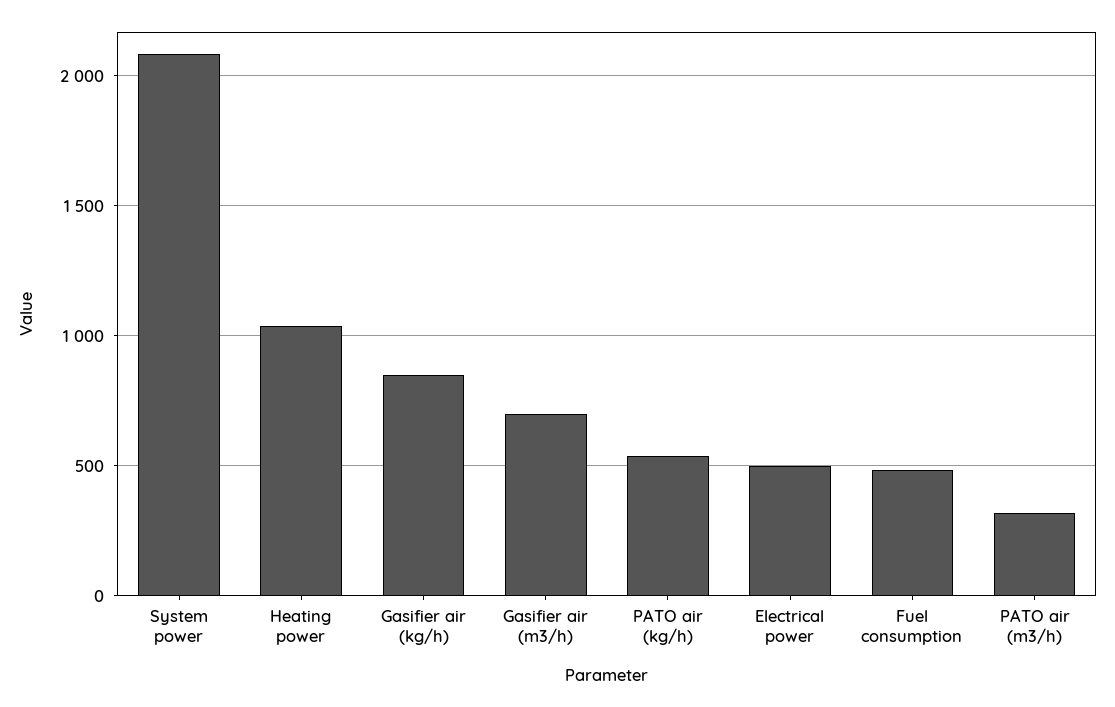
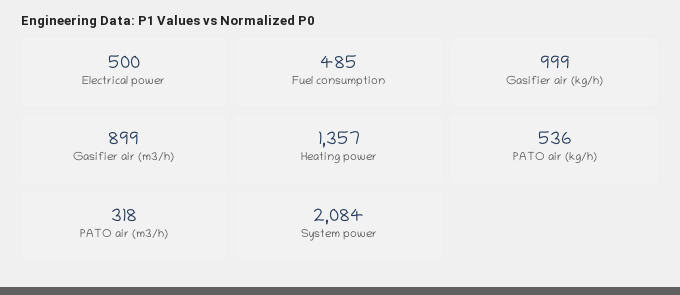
  {
    "System power": 2084,
-   "Heating power": 1050,
+   "Heating power": 1357,
-   "Gasifier air (kg/h)": 850,
+   "Gasifier air (kg/h)": 999,
-   "Gasifier air (m3/h)": 700,
+   "Gasifier air (m3/h)": 899,
    "PATO air (kg/h)": 536,
    "Electrical power": 500,
    "Fuel consumption": 485,
    "PATO air (m3/h)": 318
  }

